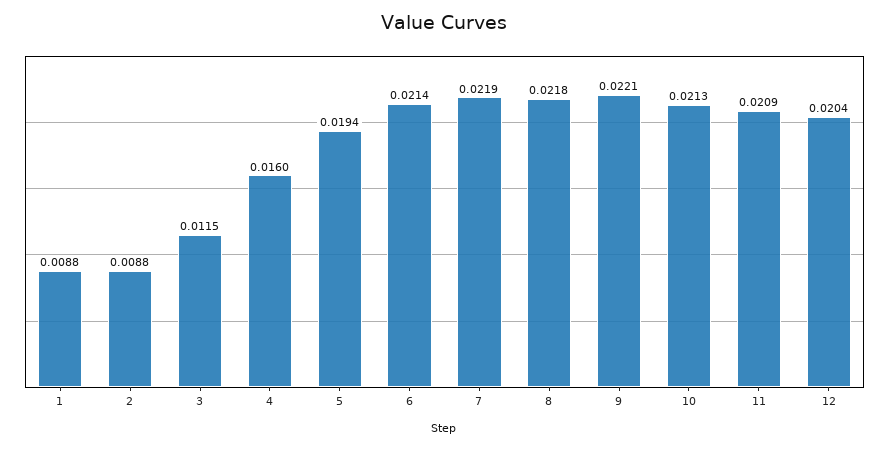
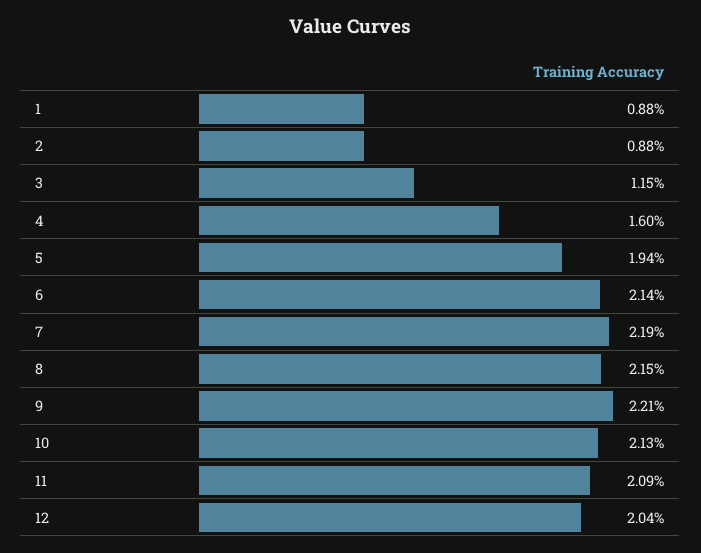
  {
    "1": 0.0088,
    "2": 0.0088,
    "3": 0.0115,
    "4": 0.016,
    "5": 0.0194,
    "6": 0.0214,
    "7": 0.0219,
-   "8": 0.0218,
+   "8": 0.0215,
    "9": 0.0221,
    "10": 0.0213,
    "11": 0.0209,
    "12": 0.0204
  }

